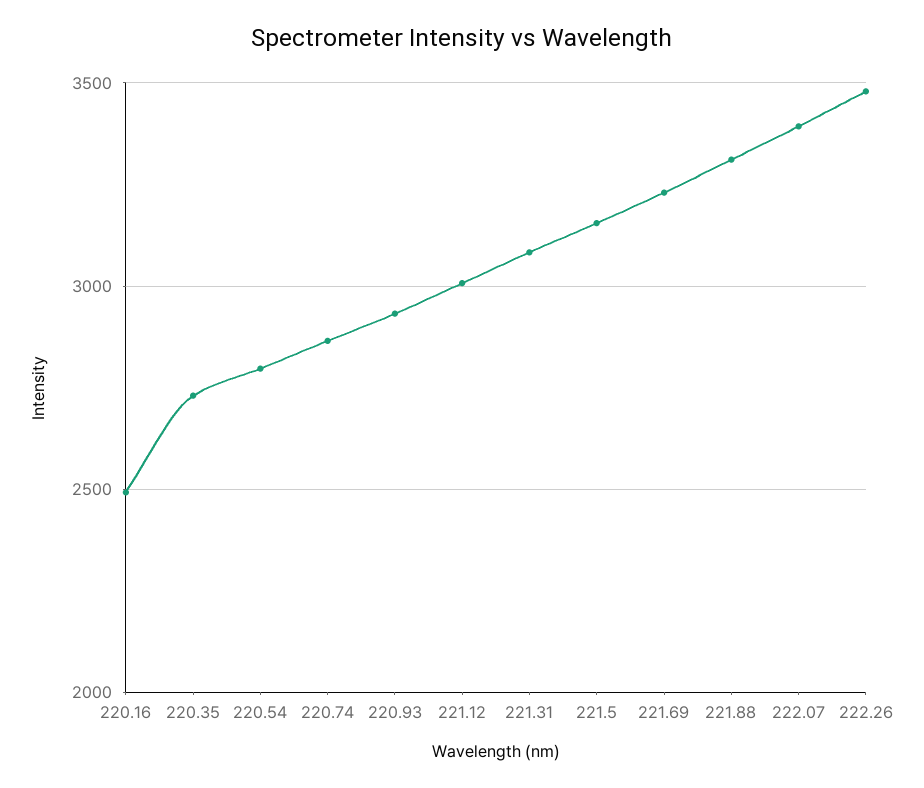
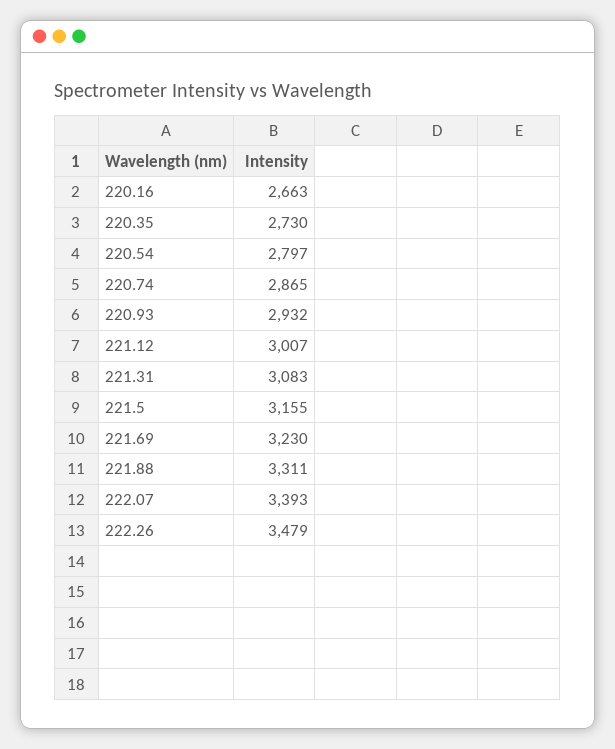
  {
-   "220.16": 2500,
+   "220.16": 2663,
    "220.35": 2730,
    "220.54": 2797,
    "220.74": 2865,
    "220.93": 2932,
    "221.12": 3007,
    "221.31": 3083,
    "221.5": 3155,
    "221.69": 3230,
    "221.88": 3311,
    "222.07": 3393,
    "222.26": 3479
  }

